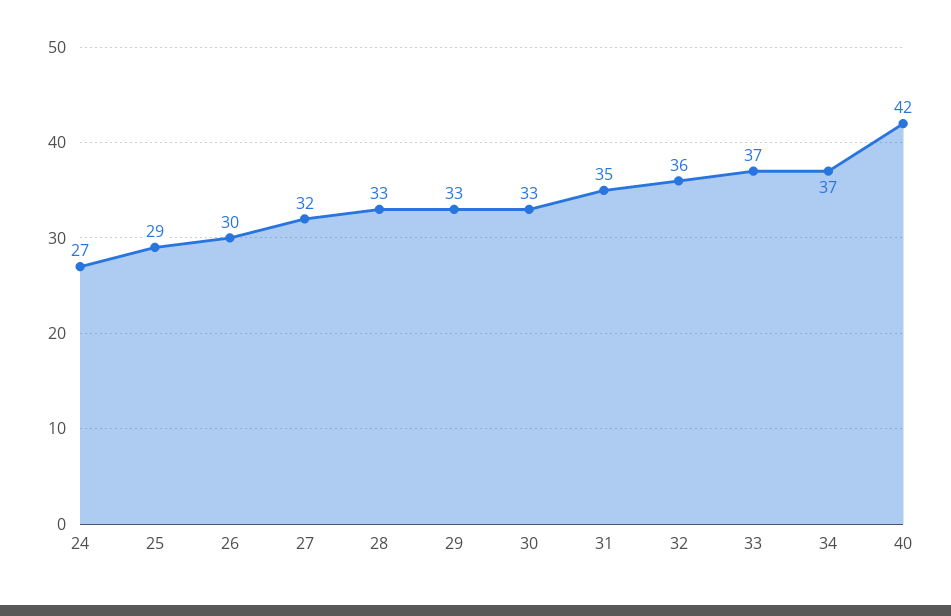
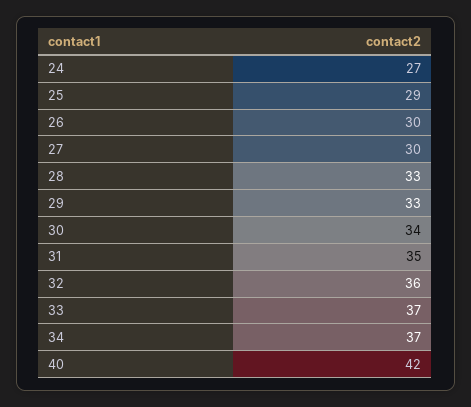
  {
    "24": 27,
    "25": 29,
    "26": 30,
-   "27": 32,
+   "27": 30,
    "28": 33,
    "29": 33,
-   "30": 33,
+   "30": 34,
    "31": 35,
    "32": 36,
    "33": 37,
    "34": 37,
    "40": 42
  }

